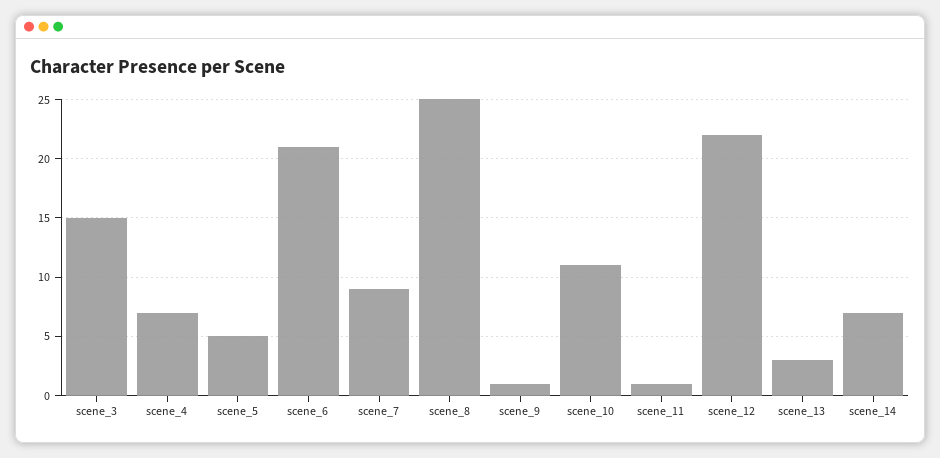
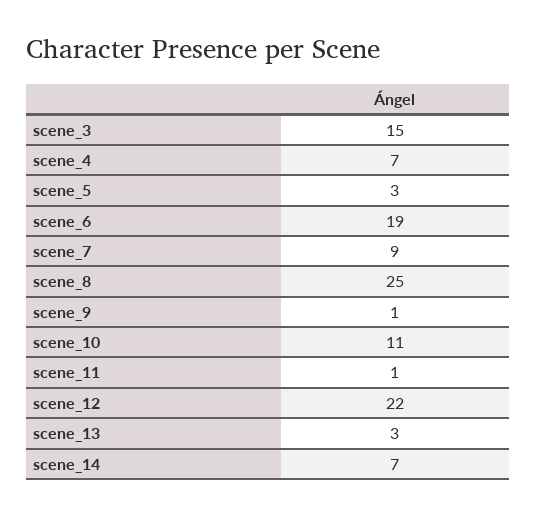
  {
    "scene_3": 15,
    "scene_4": 7,
-   "scene_5": 5,
+   "scene_5": 3,
-   "scene_6": 21,
+   "scene_6": 19,
    "scene_7": 9,
    "scene_8": 25,
    "scene_9": 1,
    "scene_10": 11,
    "scene_11": 1,
    "scene_12": 22,
    "scene_13": 3,
    "scene_14": 7
  }

